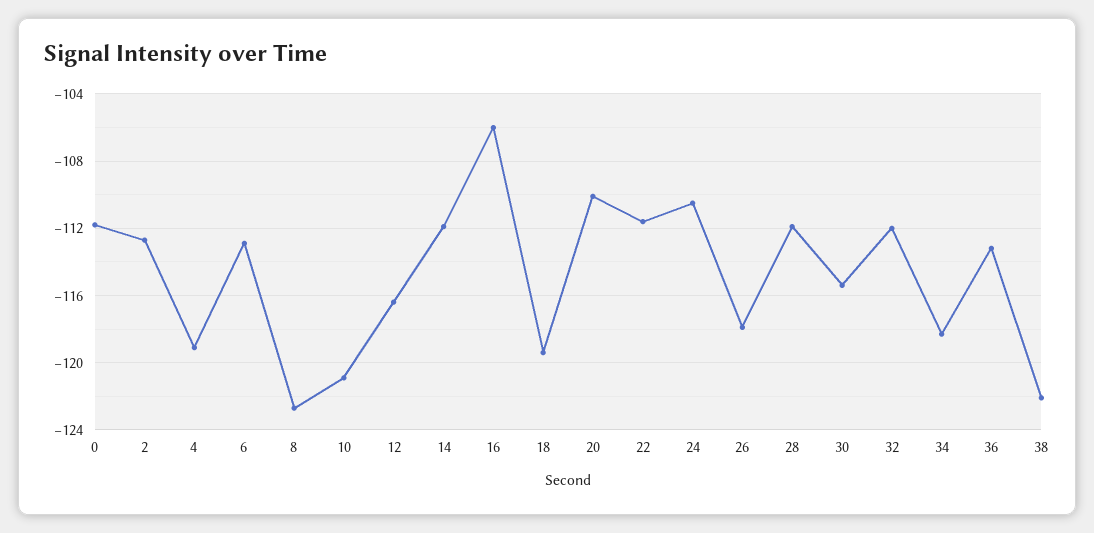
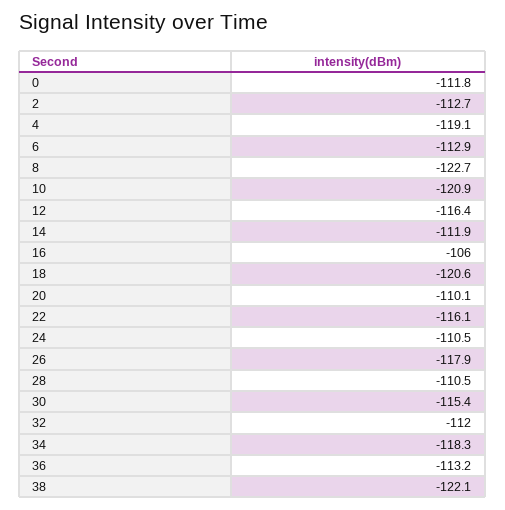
  {
    "0": -111.8,
    "2": -112.7,
    "4": -119.1,
    "6": -112.9,
    "8": -122.7,
    "10": -120.9,
    "12": -116.4,
    "14": -111.9,
    "16": -106,
-   "18": -119.5,
+   "18": -120.6,
    "20": -110.1,
-   "22": -111.5,
+   "22": -116.1,
    "24": -110.5,
    "26": -117.9,
-   "28": -112,
+   "28": -110.5,
    "30": -115.4,
    "32": -112,
    "34": -118.3,
    "36": -113.2,
    "38": -122.1
  }

